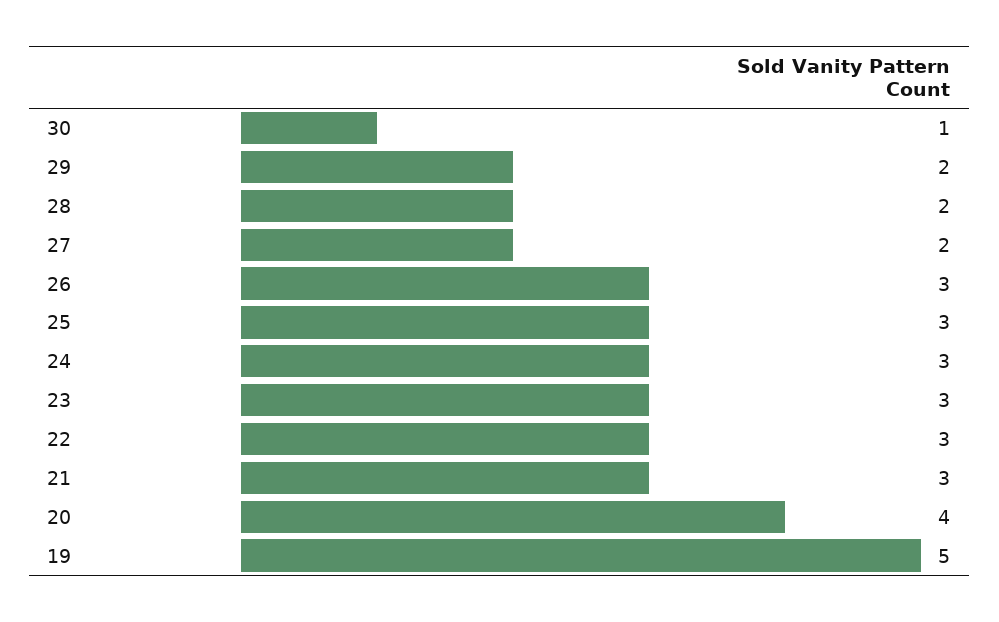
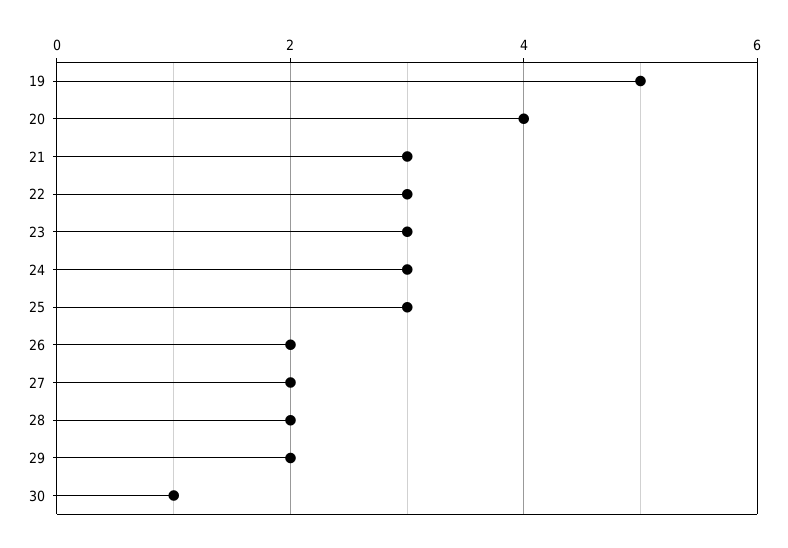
  {
    "30": 1,
    "29": 2,
    "28": 2,
    "27": 2,
-   "26": 3,
+   "26": 2,
    "25": 3,
    "24": 3,
    "23": 3,
    "22": 3,
    "21": 3,
    "20": 4,
    "19": 5
  }

